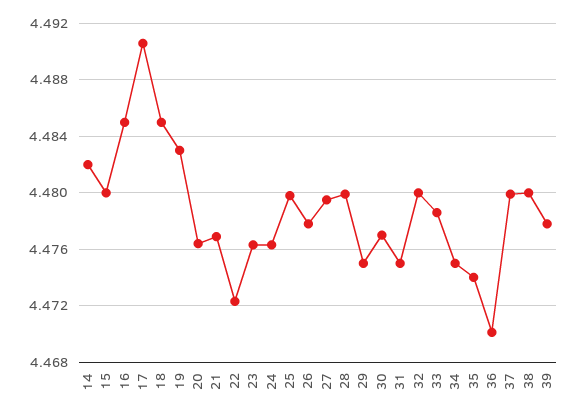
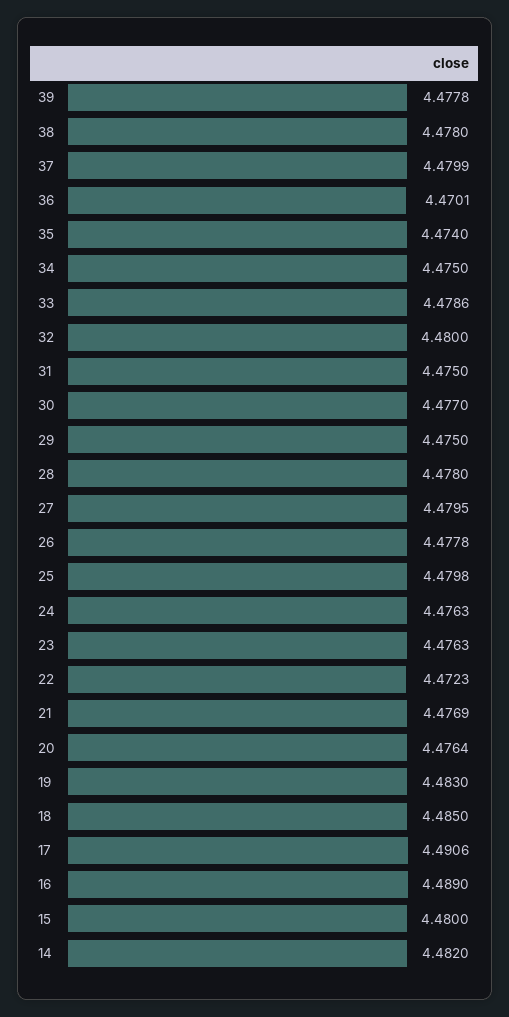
  {
    "14": 4.482,
    "15": 4.48,
-   "16": 4.485,
+   "16": 4.489,
    "17": 4.4906,
    "18": 4.485,
    "19": 4.483,
    "20": 4.4764,
    "21": 4.4769,
    "22": 4.4723,
    "23": 4.4763,
    "24": 4.4763,
    "25": 4.4798,
    "26": 4.4778,
    "27": 4.4795,
-   "28": 4.48,
+   "28": 4.478,
    "29": 4.475,
    "30": 4.477,
    "31": 4.475,
    "32": 4.48,
    "33": 4.4786,
    "34": 4.475,
    "35": 4.474,
    "36": 4.4701,
    "37": 4.4799,
-   "38": 4.48,
+   "38": 4.478,
    "39": 4.4778
  }

